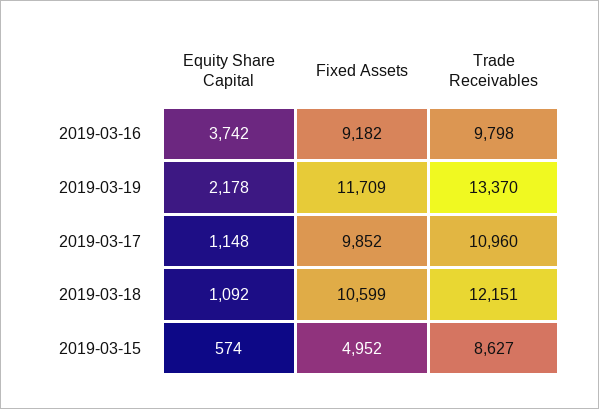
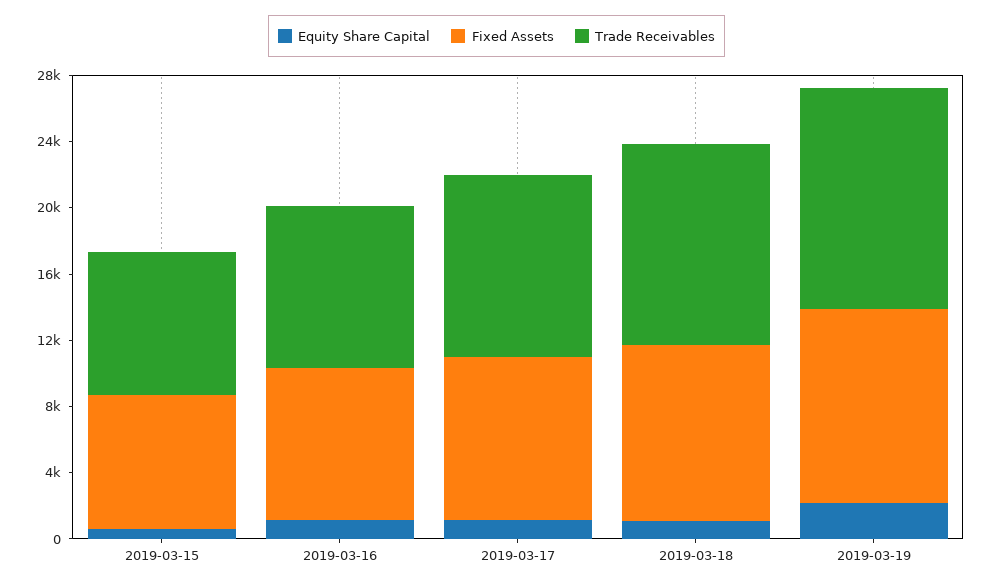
  {
    "Equity Share Capital": {
-     "2019-03-16": 3742,
+     "2019-03-16": 1000,
      "2019-03-19": 2178,
      "2019-03-17": 1148,
      "2019-03-18": 1092,
      "2019-03-15": 574
    },
    "Fixed Assets": {
      "2019-03-16": 9182,
      "2019-03-19": 11709,
      "2019-03-17": 9852,
      "2019-03-18": 10599,
-     "2019-03-15": 4952
+     "2019-03-15": 8000
    },
    "Trade Receivables": {
      "2019-03-16": 9798,
      "2019-03-19": 13370,
      "2019-03-17": 10960,
      "2019-03-18": 12151,
      "2019-03-15": 8627
    }
  }

